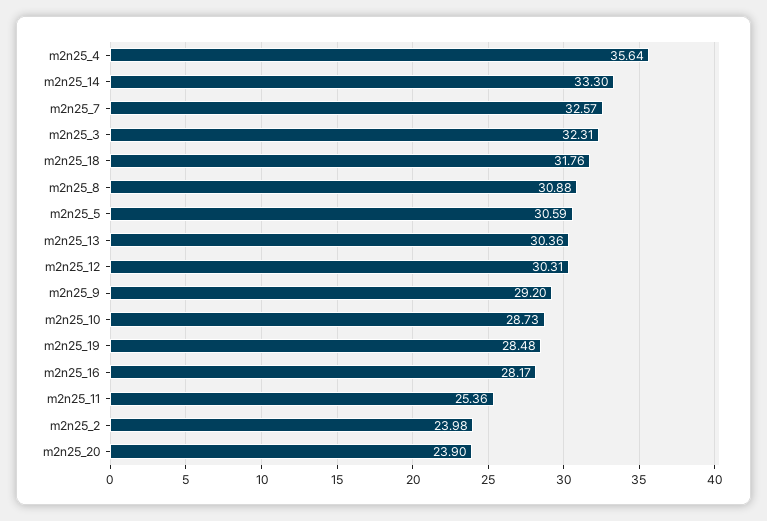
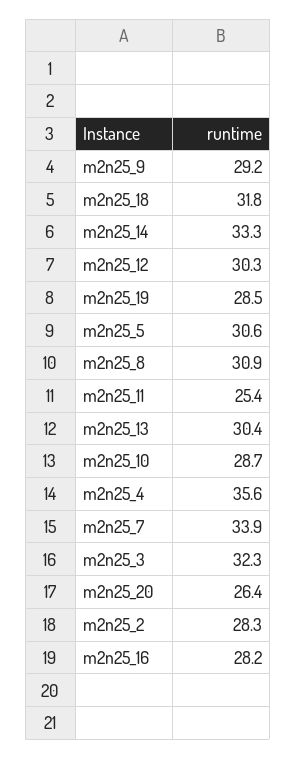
  {
    "m2n25_4": 35.64,
    "m2n25_14": 33.3,
-   "m2n25_7": 32.57,
+   "m2n25_7": 33.9,
    "m2n25_3": 32.31,
    "m2n25_18": 31.76,
    "m2n25_8": 30.88,
    "m2n25_5": 30.59,
    "m2n25_13": 30.36,
    "m2n25_12": 30.31,
    "m2n25_9": 29.2,
    "m2n25_10": 28.73,
    "m2n25_19": 28.48,
    "m2n25_16": 28.17,
    "m2n25_11": 25.36,
-   "m2n25_2": 23.98,
+   "m2n25_2": 28.3,
-   "m2n25_20": 23.9
+   "m2n25_20": 26.4
  }

